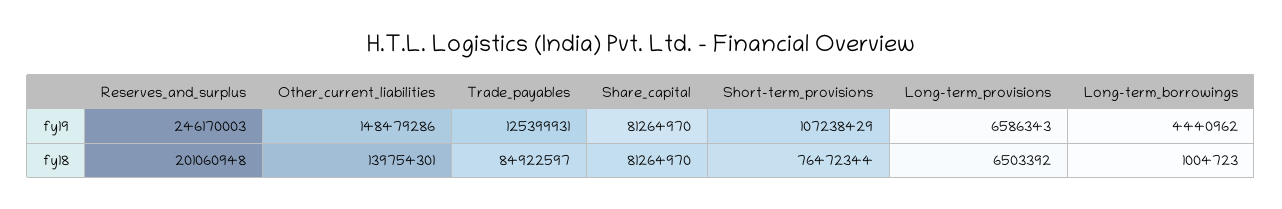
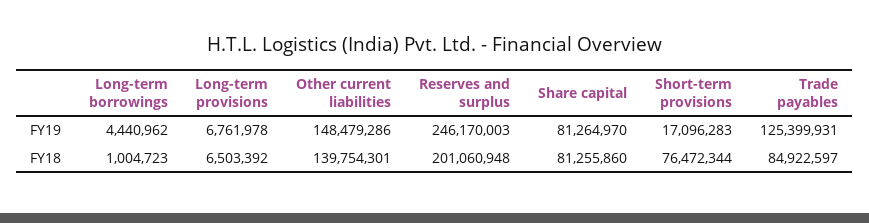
  {
    "Reserves_and_surplus": {
      "fy19": 246170003,
      "fy18": 201060948
    },
    "Other_current_liabilities": {
      "fy19": 148479286,
      "fy18": 139754301
    },
    "Trade_payables": {
      "fy19": 125399931,
      "fy18": 84922597
    },
    "Share_capital": {
      "fy19": 81264970,
-     "fy18": 81264970
+     "fy18": 81255860
    },
    "Short-term_provisions": {
-     "fy19": 107238429,
+     "fy19": 17096283,
      "fy18": 76472344
    },
    "Long-term_provisions": {
-     "fy19": 6586343,
+     "fy19": 6761978,
      "fy18": 6503392
    },
    "Long-term_borrowings": {
      "fy19": 4440962,
      "fy18": 1004723
    }
  }

